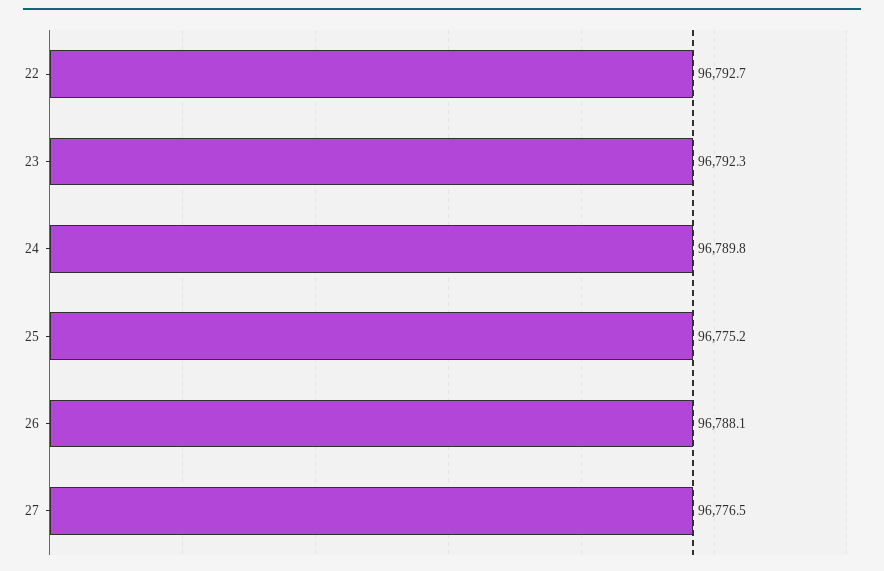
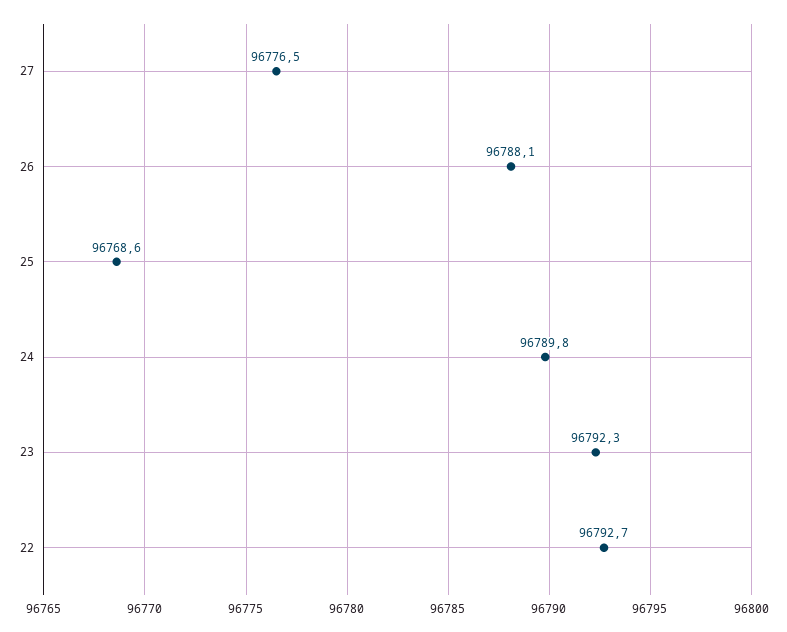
  {
    "22": 96792.7,
    "23": 96792.3,
    "24": 96789.8,
-   "25": 96775.2,
+   "25": 96768.6,
    "26": 96788.1,
    "27": 96776.5
  }

